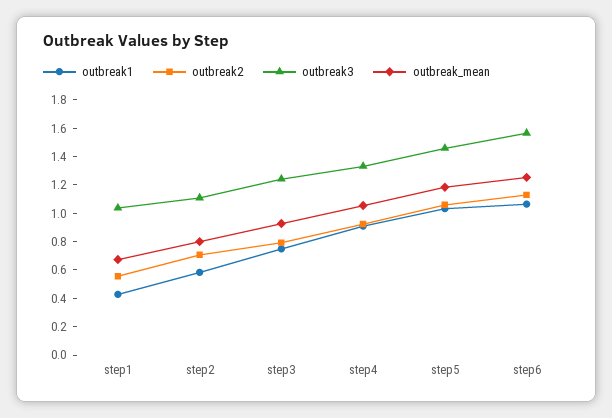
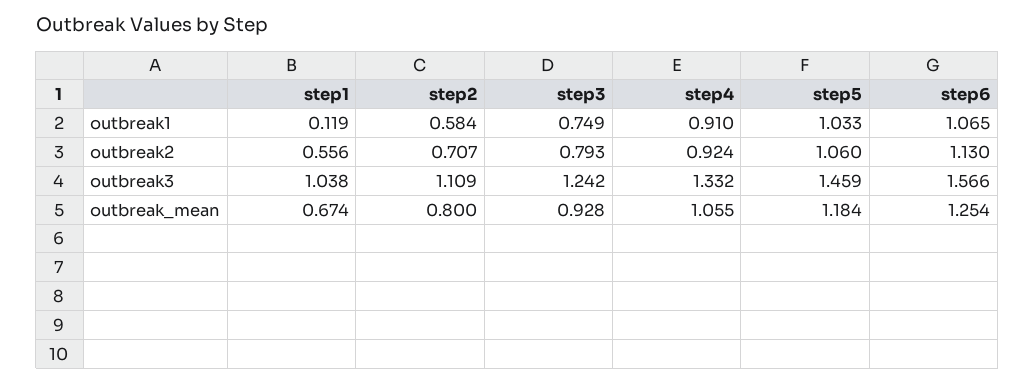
  {
    "outbreak1": {
-     "step1": 0.4,
+     "step1": 0.119,
      "step2": 0.584,
      "step3": 0.749,
      "step4": 0.91,
      "step5": 1.033,
      "step6": 1.065
    },
    "outbreak2": {
      "step1": 0.556,
      "step2": 0.707,
      "step3": 0.793,
      "step4": 0.924,
      "step5": 1.06,
      "step6": 1.13
    },
    "outbreak3": {
      "step1": 1.038,
      "step2": 1.109,
      "step3": 1.242,
      "step4": 1.332,
      "step5": 1.459,
      "step6": 1.566
    },
    "outbreak_mean": {
      "step1": 0.674,
      "step2": 0.8,
      "step3": 0.928,
      "step4": 1.055,
      "step5": 1.184,
      "step6": 1.254
    }
  }

